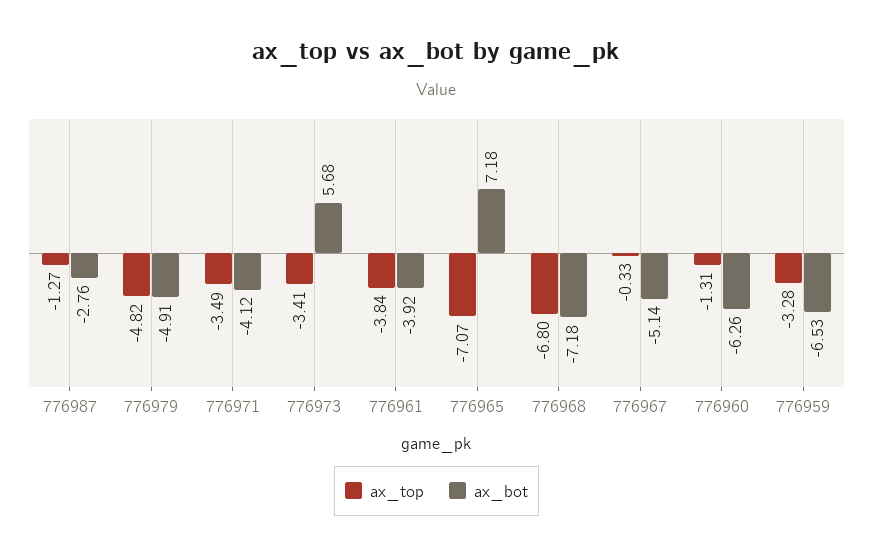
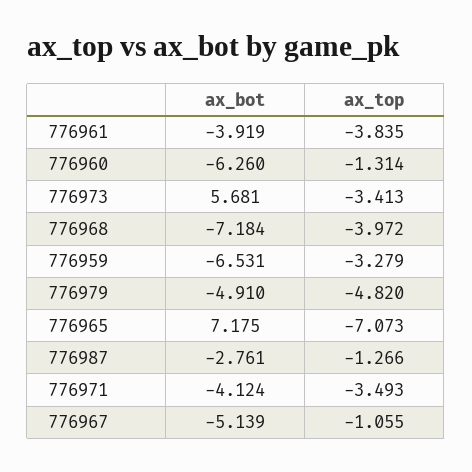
  {
    "ax_top": {
      "776987": -1.266,
      "776979": -4.82,
      "776971": -3.493,
      "776973": -3.413,
      "776961": -3.835,
      "776965": -7.073,
-     "776968": -6.8,
+     "776968": -3.972,
-     "776967": -0.33,
+     "776967": -1.055,
      "776960": -1.314,
      "776959": -3.279
    },
    "ax_bot": {
      "776987": -2.761,
      "776979": -4.91,
      "776971": -4.124,
      "776973": 5.681,
      "776961": -3.919,
      "776965": 7.175,
      "776968": -7.184,
      "776967": -5.139,
      "776960": -6.26,
      "776959": -6.531
    }
  }

